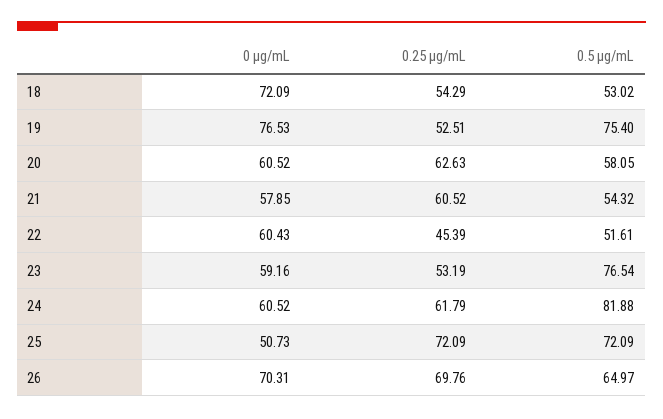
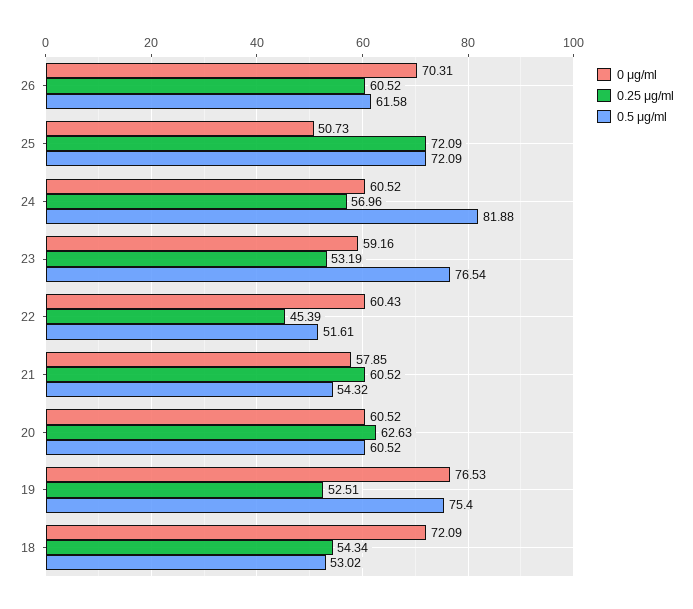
  {
    "0 μg/mL": {
      "18": 72.09,
      "19": 76.53,
      "20": 60.52,
      "21": 57.85,
      "22": 60.43,
      "23": 59.16,
      "24": 60.52,
      "25": 50.73,
      "26": 70.31
    },
    "0.25 μg/mL": {
-     "18": 54.29,
+     "18": 54.34,
      "19": 52.51,
      "20": 62.63,
      "21": 60.52,
      "22": 45.39,
      "23": 53.19,
-     "24": 61.79,
+     "24": 56.96,
      "25": 72.09,
-     "26": 69.76
+     "26": 60.52
    },
    "0.5 μg/mL": {
      "18": 53.02,
      "19": 75.4,
-     "20": 58.05,
+     "20": 60.52,
      "21": 54.32,
      "22": 51.61,
      "23": 76.54,
      "24": 81.88,
      "25": 72.09,
-     "26": 64.97
+     "26": 61.58
    }
  }

